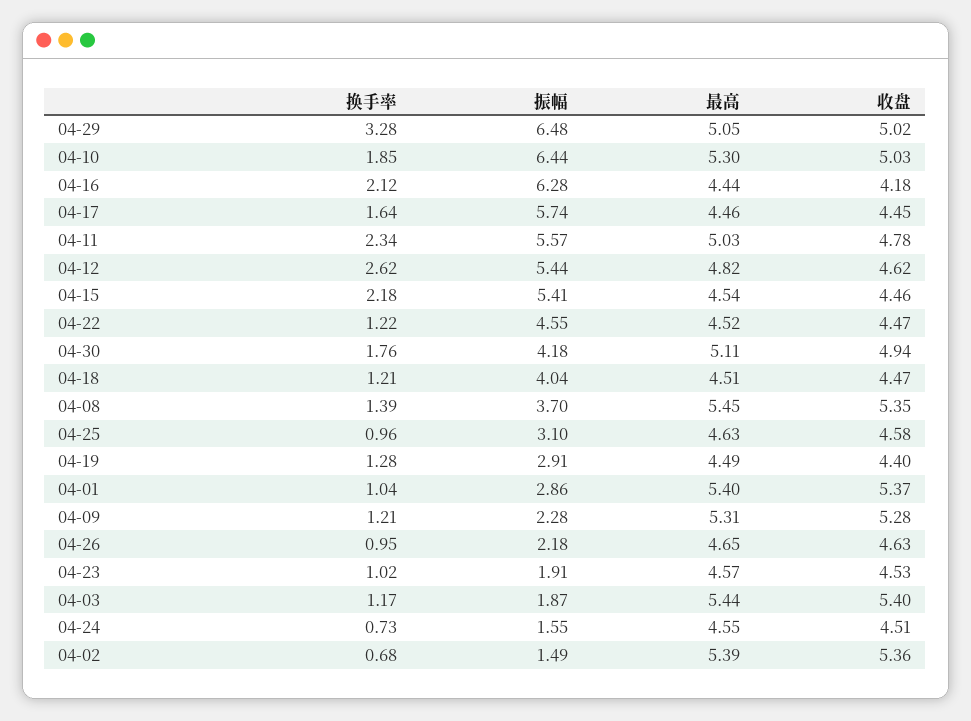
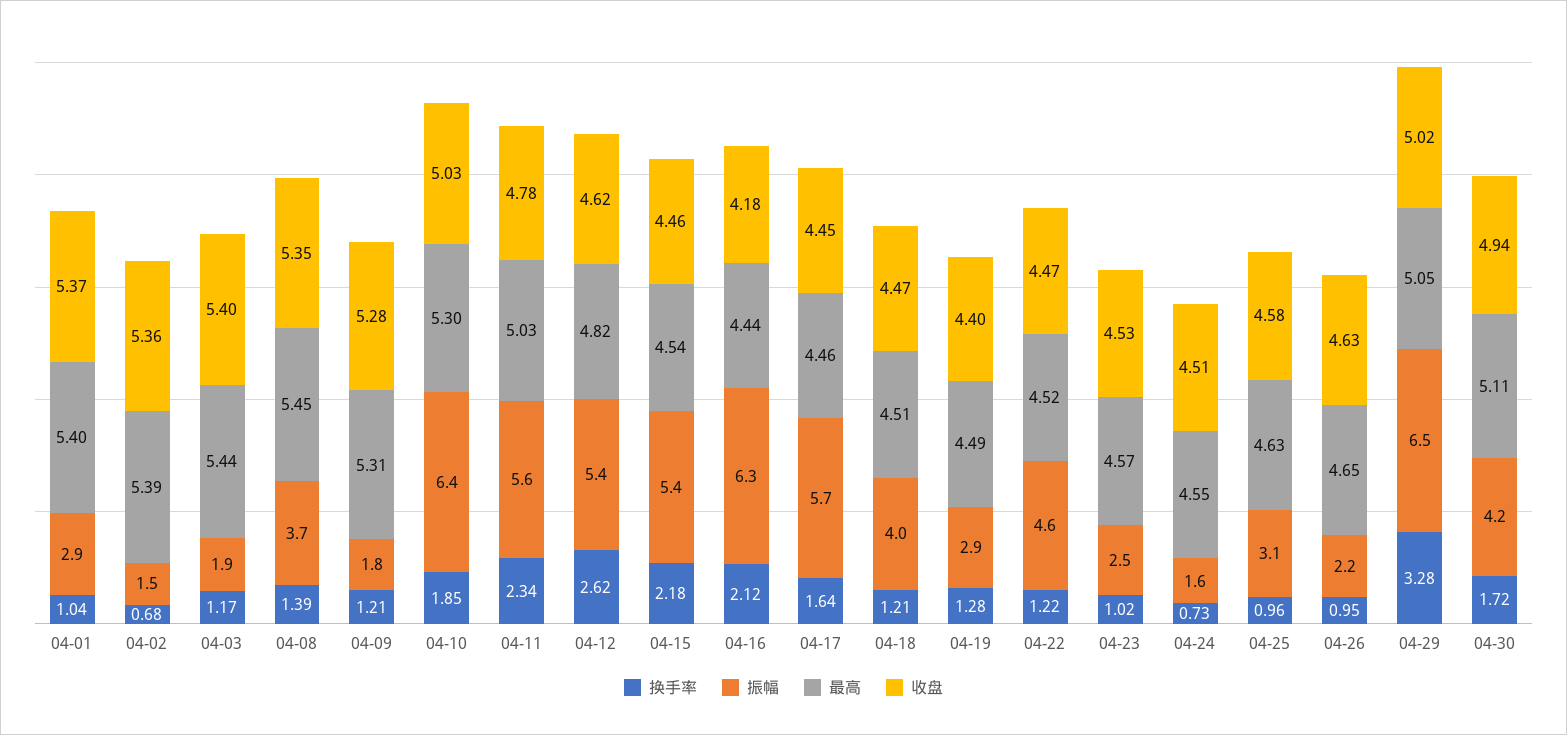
  {
    "换手率": {
      "04-29": 3.28,
      "04-10": 1.85,
      "04-16": 2.12,
      "04-17": 1.64,
      "04-11": 2.34,
      "04-12": 2.62,
      "04-15": 2.18,
      "04-22": 1.22,
-     "04-30": 1.76,
+     "04-30": 1.72,
      "04-18": 1.21,
      "04-08": 1.39,
      "04-25": 0.96,
      "04-19": 1.28,
      "04-01": 1.04,
      "04-09": 1.21,
      "04-26": 0.95,
      "04-23": 1.02,
      "04-03": 1.17,
      "04-24": 0.73,
      "04-02": 0.68
    },
    "振幅": {
      "04-29": 6.48,
      "04-10": 6.44,
      "04-16": 6.28,
      "04-17": 5.74,
      "04-11": 5.57,
      "04-12": 5.44,
      "04-15": 5.41,
      "04-22": 4.55,
      "04-30": 4.18,
      "04-18": 4.04,
      "04-08": 3.7,
      "04-25": 3.1,
      "04-19": 2.91,
      "04-01": 2.86,
-     "04-09": 2.28,
+     "04-09": 1.8,
      "04-26": 2.18,
-     "04-23": 1.91,
+     "04-23": 2.5,
      "04-03": 1.87,
      "04-24": 1.55,
      "04-02": 1.49
    },
    "最高": {
      "04-29": 5.05,
      "04-10": 5.3,
      "04-16": 4.44,
      "04-17": 4.46,
      "04-11": 5.03,
      "04-12": 4.82,
      "04-15": 4.54,
      "04-22": 4.52,
      "04-30": 5.11,
      "04-18": 4.51,
      "04-08": 5.45,
      "04-25": 4.63,
      "04-19": 4.49,
      "04-01": 5.4,
      "04-09": 5.31,
      "04-26": 4.65,
      "04-23": 4.57,
      "04-03": 5.44,
      "04-24": 4.55,
      "04-02": 5.39
    },
    "收盘": {
      "04-29": 5.02,
      "04-10": 5.03,
      "04-16": 4.18,
      "04-17": 4.45,
      "04-11": 4.78,
      "04-12": 4.62,
      "04-15": 4.46,
      "04-22": 4.47,
      "04-30": 4.94,
      "04-18": 4.47,
      "04-08": 5.35,
      "04-25": 4.58,
      "04-19": 4.4,
      "04-01": 5.37,
      "04-09": 5.28,
      "04-26": 4.63,
      "04-23": 4.53,
      "04-03": 5.4,
      "04-24": 4.51,
      "04-02": 5.36
    }
  }

